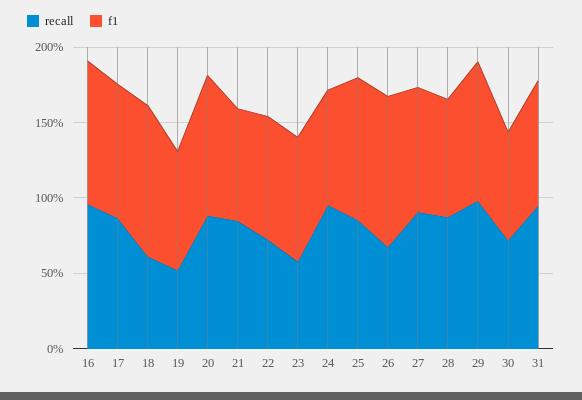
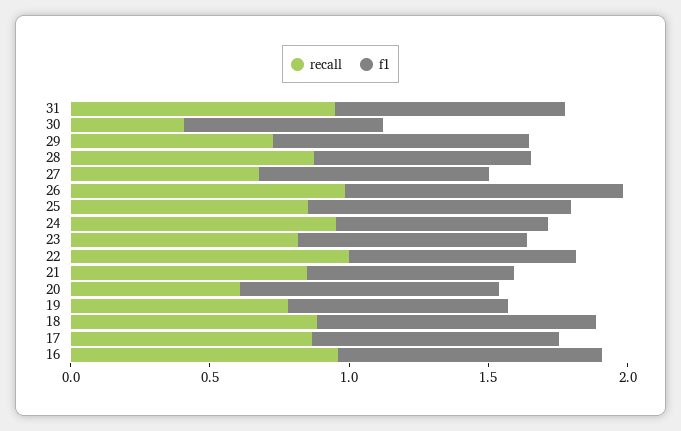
  {
    "recall": {
      "16": 1,
      "17": 0.9,
-     "18": 0.6,
+     "18": 0.9,
-     "19": 0.5,
+     "19": 0.8,
-     "20": 0.9,
+     "20": 0.6,
      "21": 0.8,
-     "22": 0.7,
+     "22": 1,
-     "23": 0.6,
+     "23": 0.8,
      "24": 1,
      "25": 0.9,
-     "26": 0.7,
+     "26": 1,
-     "27": 0.9,
+     "27": 0.7,
      "28": 0.9,
-     "29": 1,
+     "29": 0.7,
-     "30": 0.7,
+     "30": 0.4,
      "31": 1
    },
    "f1": {
      "16": 0.9,
      "17": 0.9,
      "18": 1,
      "19": 0.8,
      "20": 0.9,
      "21": 0.7,
      "22": 0.8,
      "23": 0.8,
      "24": 0.8,
      "25": 0.9,
      "26": 1,
      "27": 0.8,
      "28": 0.8,
      "29": 0.9,
      "30": 0.7,
      "31": 0.8
    }
  }

